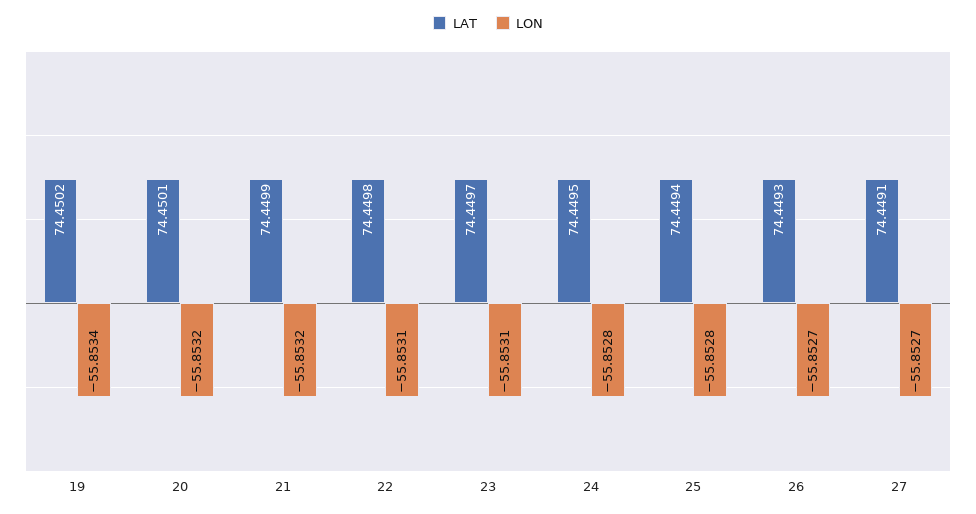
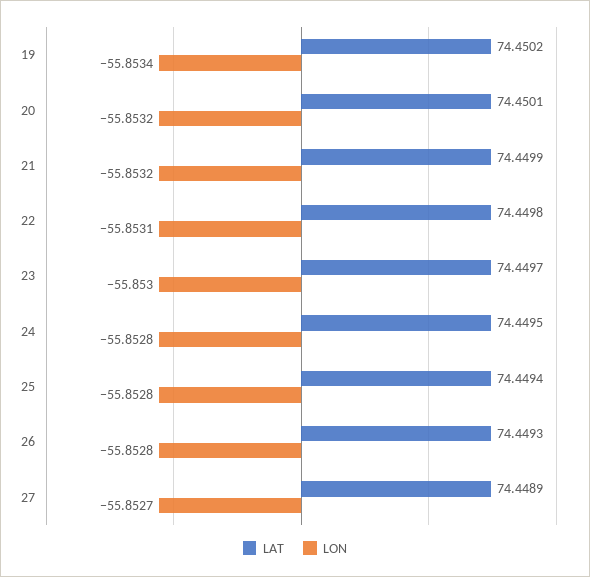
  {
    "LAT": {
      "19": 74.4502,
      "20": 74.4501,
      "21": 74.4499,
      "22": 74.4498,
      "23": 74.4497,
      "24": 74.4495,
      "25": 74.4494,
      "26": 74.4493,
-     "27": 74.4491
+     "27": 74.4489
    },
    "LON": {
      "19": -55.8534,
      "20": -55.8532,
      "21": -55.8532,
      "22": -55.8531,
-     "23": -55.8531,
+     "23": -55.853,
      "24": -55.8528,
      "25": -55.8528,
-     "26": -55.8527,
+     "26": -55.8528,
      "27": -55.8527
    }
  }

